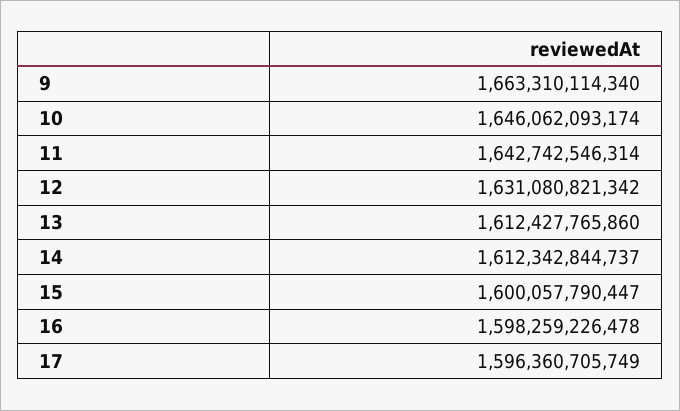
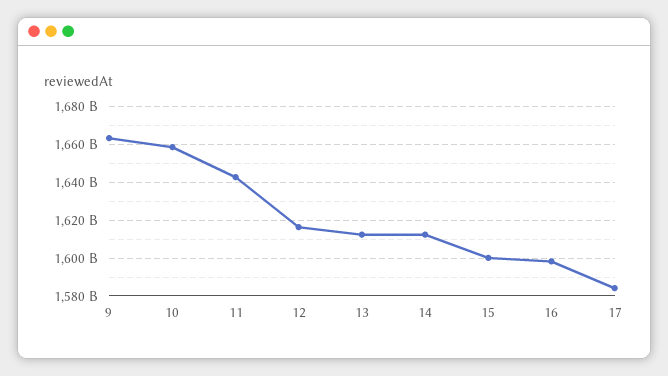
  {
    "9": 1663310114340,
-   "10": 1646062093174,
+   "10": 1660000000000,
    "11": 1642742546314,
-   "12": 1631080821342,
+   "12": 1615000000000,
    "13": 1612427765860,
    "14": 1612342844737,
    "15": 1600057790447,
    "16": 1598259226478,
-   "17": 1596360705749
+   "17": 1585000000000
  }

